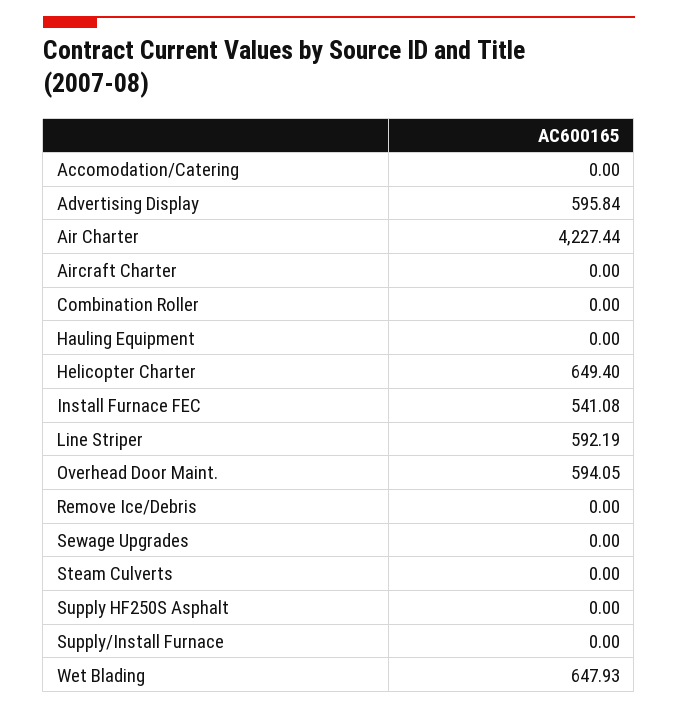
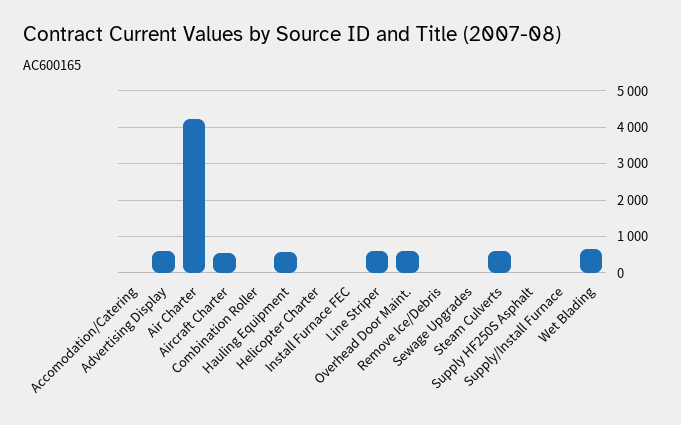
  {
    "Accomodation/Catering": 0,
    "Advertising Display": 595.84,
    "Air Charter": 4227.44,
-   "Aircraft Charter": 0,
+   "Aircraft Charter": 600,
    "Combination Roller": 0,
-   "Hauling Equipment": 0,
+   "Hauling Equipment": 600,
-   "Helicopter Charter": 649.4,
+   "Helicopter Charter": 0,
-   "Install Furnace FEC": 541.08,
+   "Install Furnace FEC": 0,
    "Line Striper": 592.19,
    "Overhead Door Maint.": 594.05,
    "Remove Ice/Debris": 0,
    "Sewage Upgrades": 0,
-   "Steam Culverts": 0,
+   "Steam Culverts": 600,
    "Supply HF250S Asphalt": 0,
    "Supply/Install Furnace": 0,
    "Wet Blading": 647.93
  }

